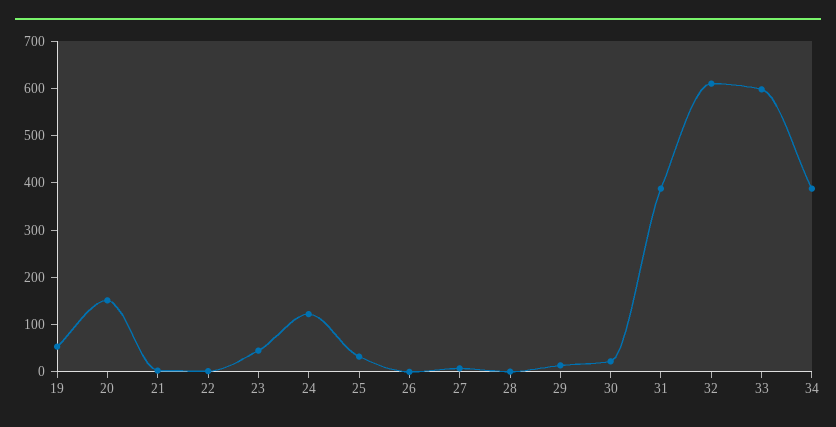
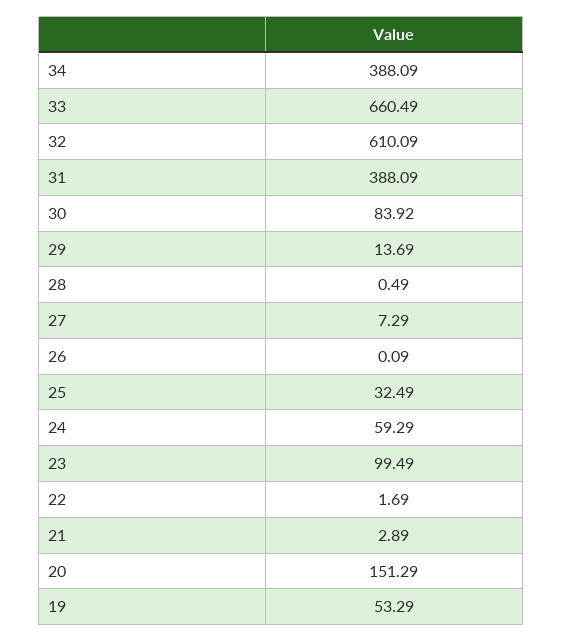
  {
    "19": 53.29,
    "20": 151.29,
    "21": 2.89,
    "22": 1.69,
-   "23": 40,
+   "23": 99.49,
-   "24": 120,
+   "24": 59.29,
    "25": 32.49,
    "26": 0.09,
    "27": 7.29,
    "28": 0.49,
    "29": 13.69,
-   "30": 20,
+   "30": 83.92,
    "31": 388.09,
    "32": 610.09,
-   "33": 600,
+   "33": 660.49,
    "34": 388.09
  }

